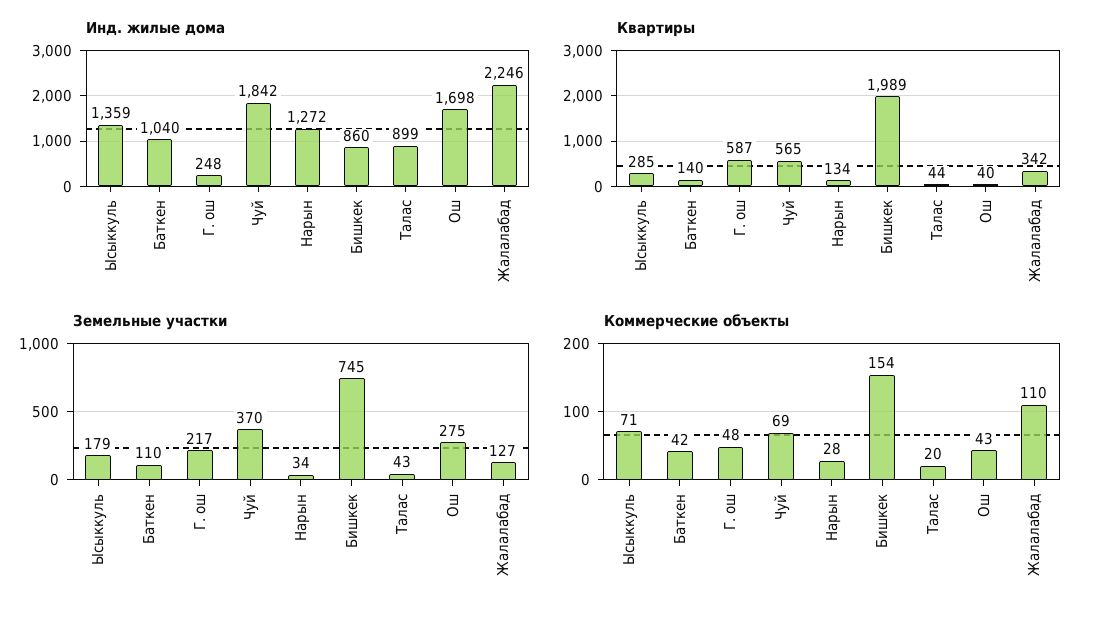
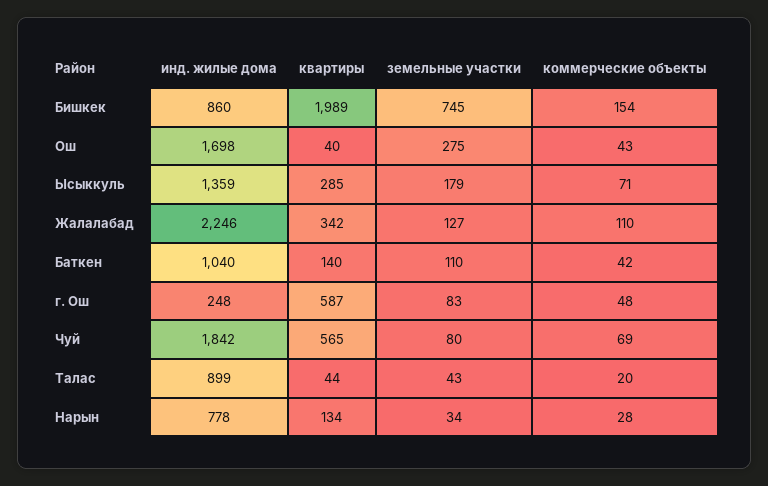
  {
    "Инд. жилые дома": {
      "Ысыккуль": 1359,
      "Баткен": 1040,
      "Г. ош": 248,
      "Чуй": 1842,
-     "Нарын": 1272,
+     "Нарын": 778,
      "Бишкек": 860,
      "Талас": 899,
      "Ош": 1698,
      "Жалалабад": 2246
    },
    "Квартиры": {
      "Ысыккуль": 285,
      "Баткен": 140,
      "Г. ош": 587,
      "Чуй": 565,
      "Нарын": 134,
      "Бишкек": 1989,
      "Талас": 44,
      "Ош": 40,
      "Жалалабад": 342
    },
    "Земельные участки": {
      "Ысыккуль": 179,
      "Баткен": 110,
-     "Г. ош": 217,
+     "Г. ош": 83,
-     "Чуй": 370,
+     "Чуй": 80,
      "Нарын": 34,
      "Бишкек": 745,
      "Талас": 43,
      "Ош": 275,
      "Жалалабад": 127
    },
    "Коммерческие объекты": {
      "Ысыккуль": 71,
      "Баткен": 42,
      "Г. ош": 48,
      "Чуй": 69,
      "Нарын": 28,
      "Бишкек": 154,
      "Талас": 20,
      "Ош": 43,
      "Жалалабад": 110
    }
  }

